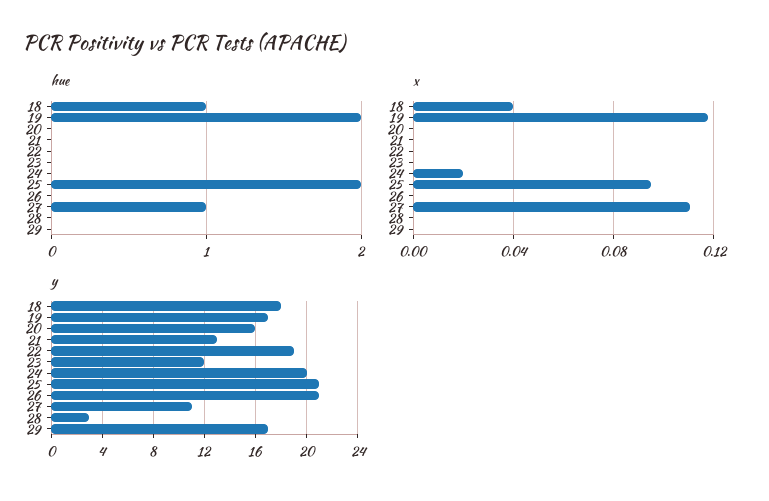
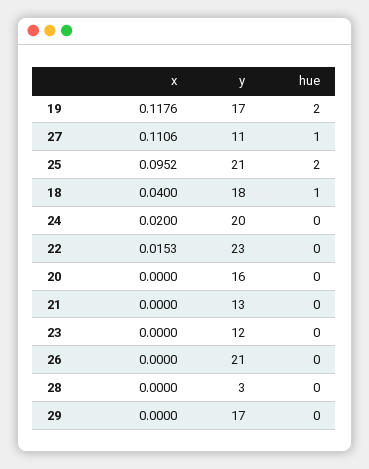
  {
    "hue": {
      "18": 1,
      "19": 2,
      "20": 0,
      "21": 0,
      "22": 0,
      "23": 0,
      "24": 0,
      "25": 2,
      "26": 0,
      "27": 1,
      "28": 0,
      "29": 0
    },
    "x": {
      "18": 0.04,
      "19": 0.1176,
      "20": 0,
      "21": 0,
-     "22": 0,
+     "22": 0.0153,
      "23": 0,
      "24": 0.02,
      "25": 0.0952,
      "26": 0,
      "27": 0.1106,
      "28": 0,
      "29": 0
    },
    "y": {
      "18": 18,
      "19": 17,
      "20": 16,
      "21": 13,
-     "22": 19,
+     "22": 23,
      "23": 12,
      "24": 20,
      "25": 21,
      "26": 21,
      "27": 11,
      "28": 3,
      "29": 17
    }
  }

